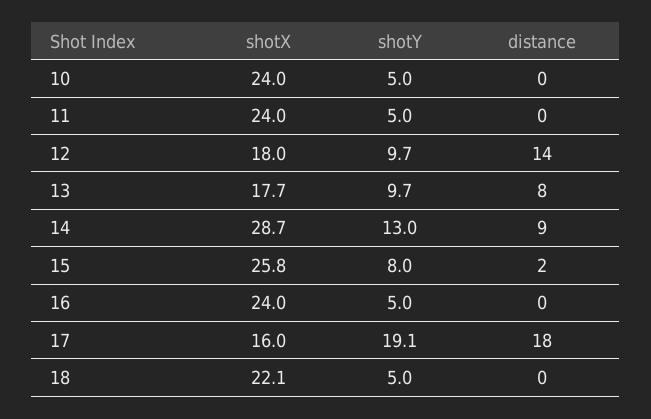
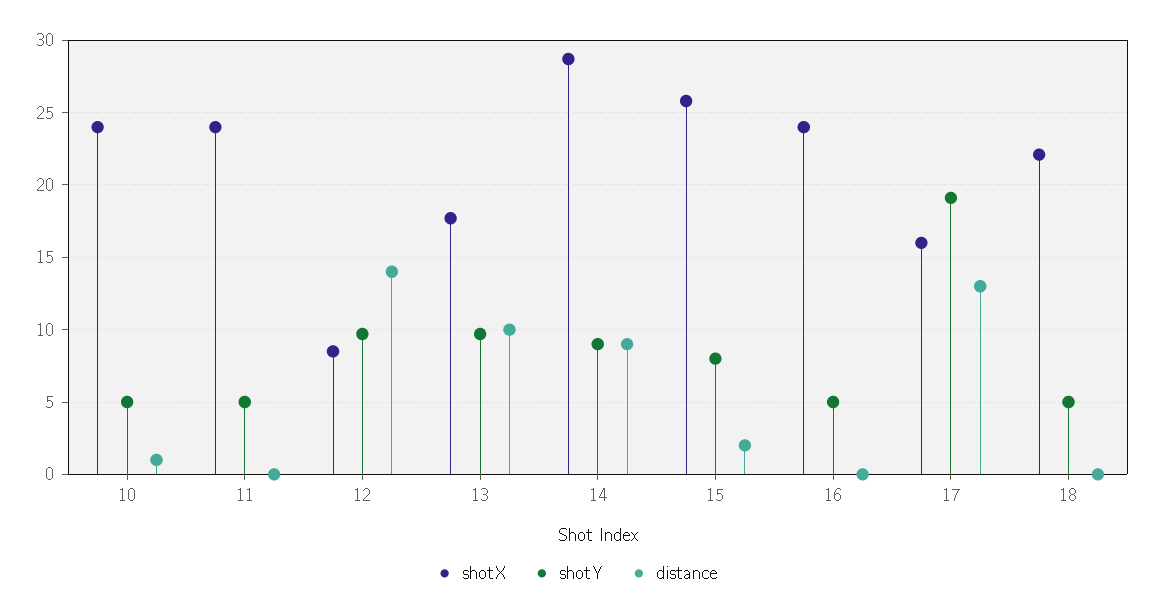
  {
    "shotX": {
      "10": 24,
      "11": 24,
-     "12": 18,
+     "12": 8.5,
      "13": 17.7,
      "14": 28.7,
      "15": 25.8,
      "16": 24,
      "17": 16,
      "18": 22.1
    },
    "shotY": {
      "10": 5,
      "11": 5,
      "12": 9.7,
      "13": 9.7,
-     "14": 13,
+     "14": 9,
      "15": 8,
      "16": 5,
      "17": 19.1,
      "18": 5
    },
    "distance": {
-     "10": 0,
+     "10": 1,
      "11": 0,
      "12": 14,
-     "13": 8,
+     "13": 10,
      "14": 9,
      "15": 2,
      "16": 0,
-     "17": 18,
+     "17": 13,
      "18": 0
    }
  }

